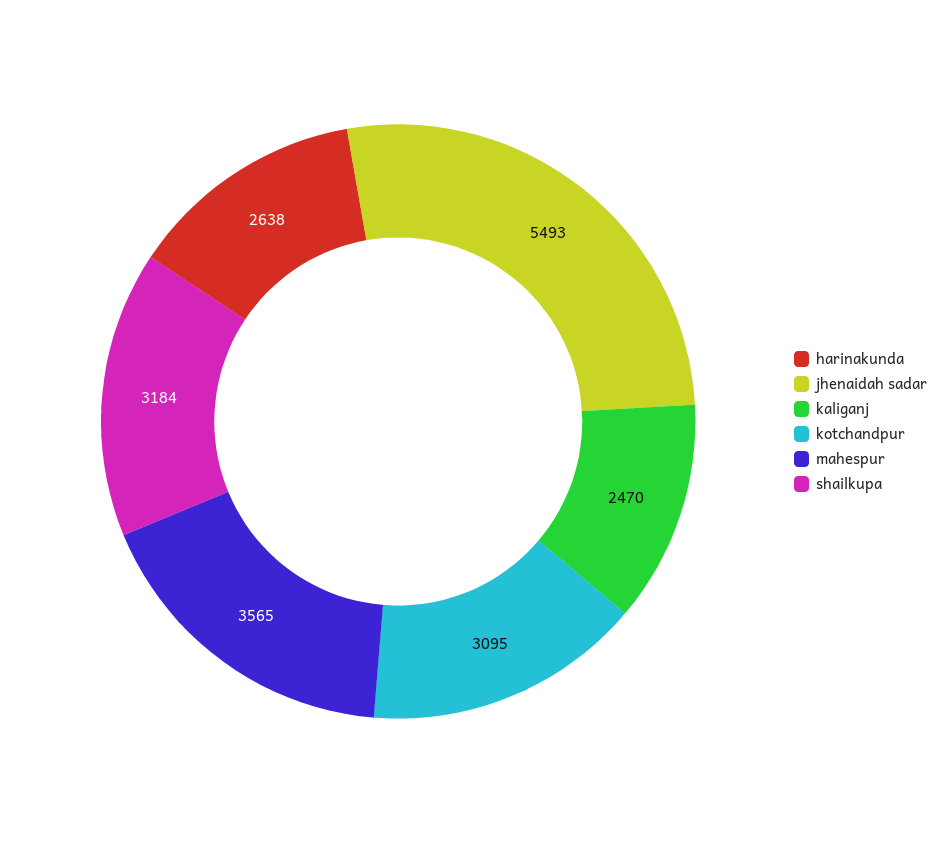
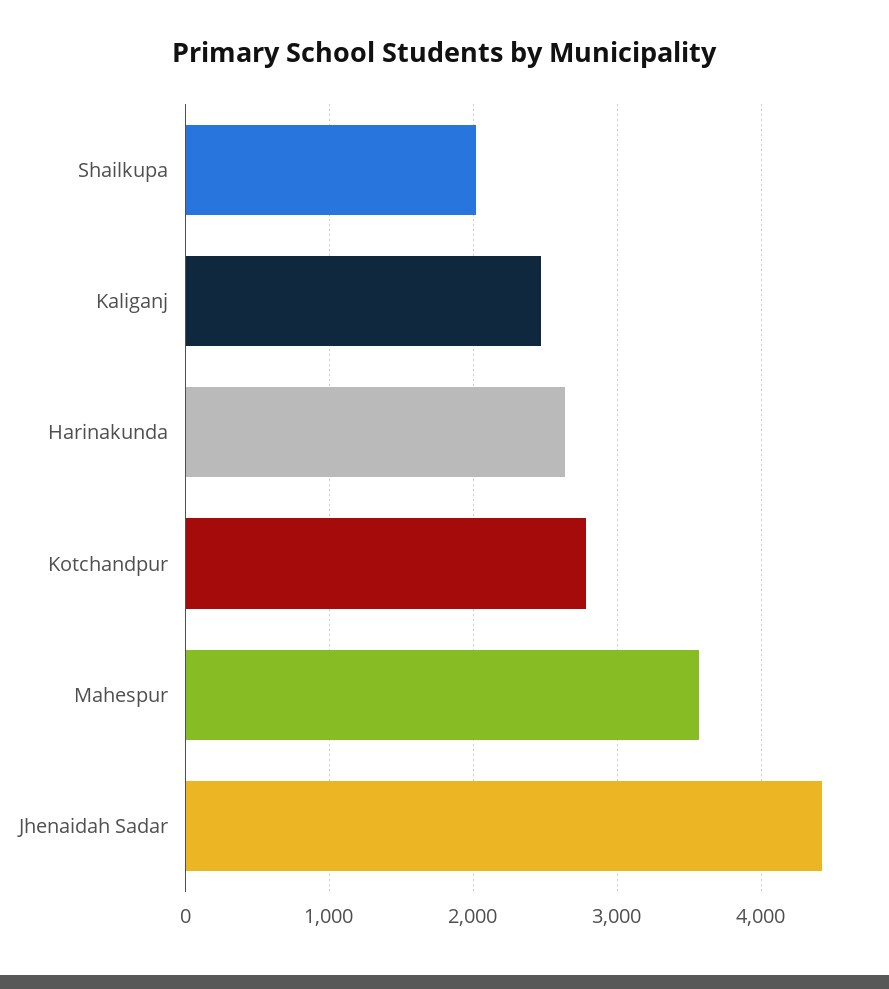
  {
    "harinakunda": 2638,
-   "jhenaidah sadar": 5493,
+   "jhenaidah sadar": 4400,
    "kaliganj": 2470,
-   "kotchandpur": 3095,
+   "kotchandpur": 2800,
    "mahespur": 3565,
-   "shailkupa": 3184
+   "shailkupa": 2000
  }

